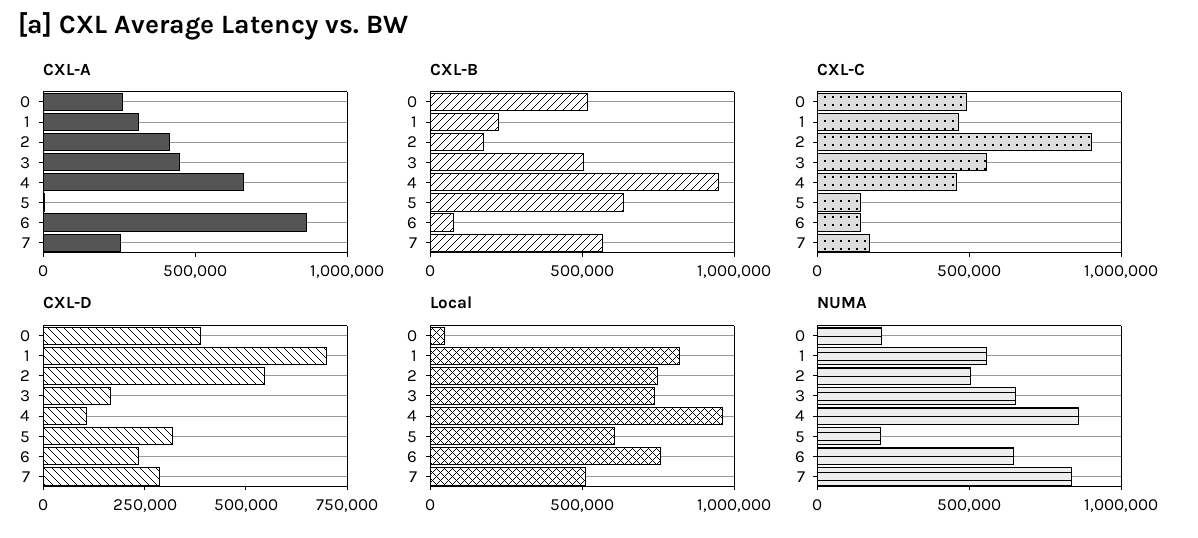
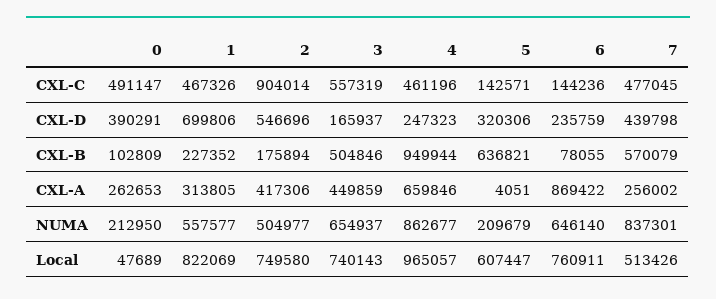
  {
    "CXL-A": {
      "0": 262653,
      "1": 313805,
      "2": 417306,
      "3": 449859,
      "4": 659846,
      "5": 4051,
      "6": 869422,
      "7": 256002
    },
    "CXL-B": {
-     "0": 500000,
+     "0": 102809,
      "1": 227352,
      "2": 175894,
      "3": 504846,
      "4": 949944,
      "5": 636821,
      "6": 78055,
      "7": 570079
    },
    "CXL-C": {
      "0": 491147,
      "1": 467326,
      "2": 904014,
      "3": 557319,
      "4": 461196,
      "5": 142571,
      "6": 144236,
-     "7": 200000
+     "7": 477045
    },
    "CXL-D": {
      "0": 390291,
      "1": 699806,
      "2": 546696,
      "3": 165937,
-     "4": 100000,
+     "4": 247323,
      "5": 320306,
      "6": 235759,
-     "7": 300000
+     "7": 439798
    },
    "Local": {
      "0": 47689,
      "1": 822069,
      "2": 749580,
      "3": 740143,
      "4": 965057,
      "5": 607447,
      "6": 760911,
      "7": 513426
    },
    "NUMA": {
      "0": 212950,
      "1": 557577,
      "2": 504977,
      "3": 654937,
      "4": 862677,
      "5": 209679,
      "6": 646140,
      "7": 837301
    }
  }

